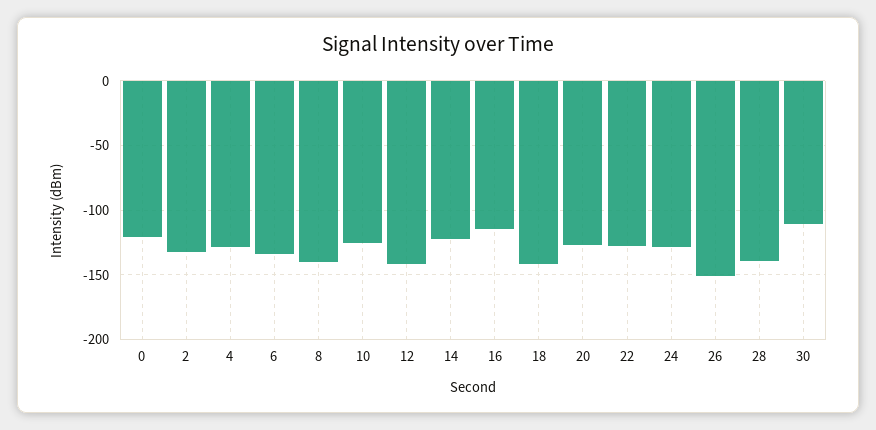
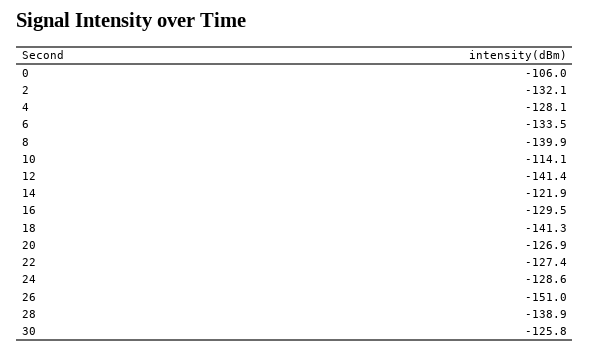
  {
-   "0": -120,
+   "0": -106,
    "2": -132.1,
    "4": -128.1,
    "6": -133.5,
    "8": -139.9,
-   "10": -125,
+   "10": -114.1,
    "12": -141.4,
    "14": -121.9,
-   "16": -115,
+   "16": -129.5,
    "18": -141.3,
    "20": -126.9,
    "22": -127.4,
    "24": -128.6,
    "26": -151,
    "28": -138.9,
-   "30": -110
+   "30": -125.8
  }

